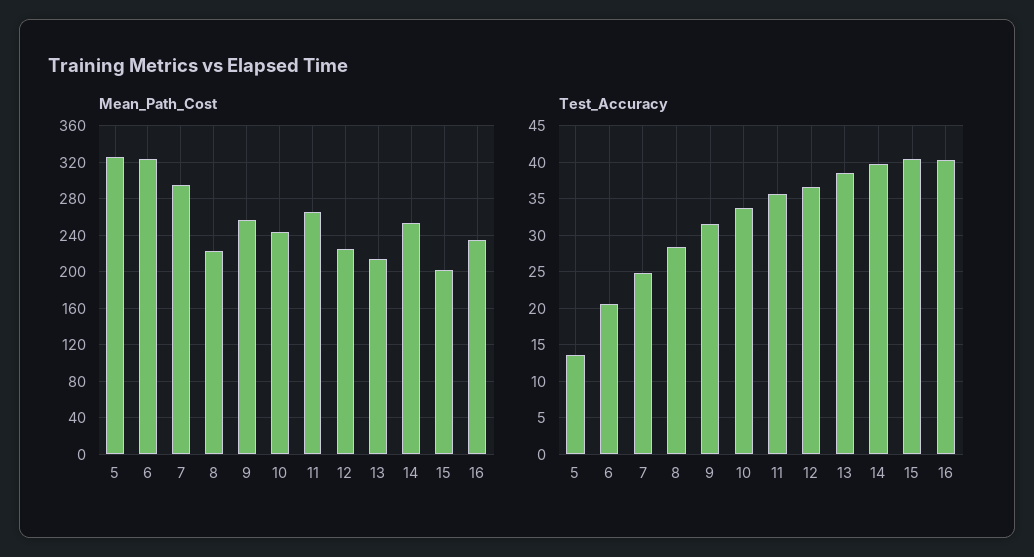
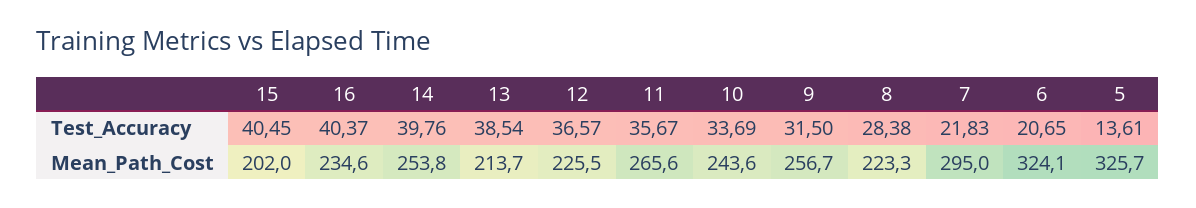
  {
    "Mean_Path_Cost": {
      "5": 325.7,
      "6": 324.1,
      "7": 295,
      "8": 223.3,
      "9": 256.7,
      "10": 243.6,
      "11": 265.6,
      "12": 225.5,
      "13": 213.7,
      "14": 253.8,
      "15": 202,
      "16": 234.6
    },
    "Test_Accuracy": {
      "5": 13.61,
      "6": 20.65,
-     "7": 25,
+     "7": 21.83,
      "8": 28.38,
      "9": 31.5,
      "10": 33.69,
      "11": 35.67,
      "12": 36.57,
      "13": 38.54,
      "14": 39.76,
      "15": 40.45,
      "16": 40.37
    }
  }

